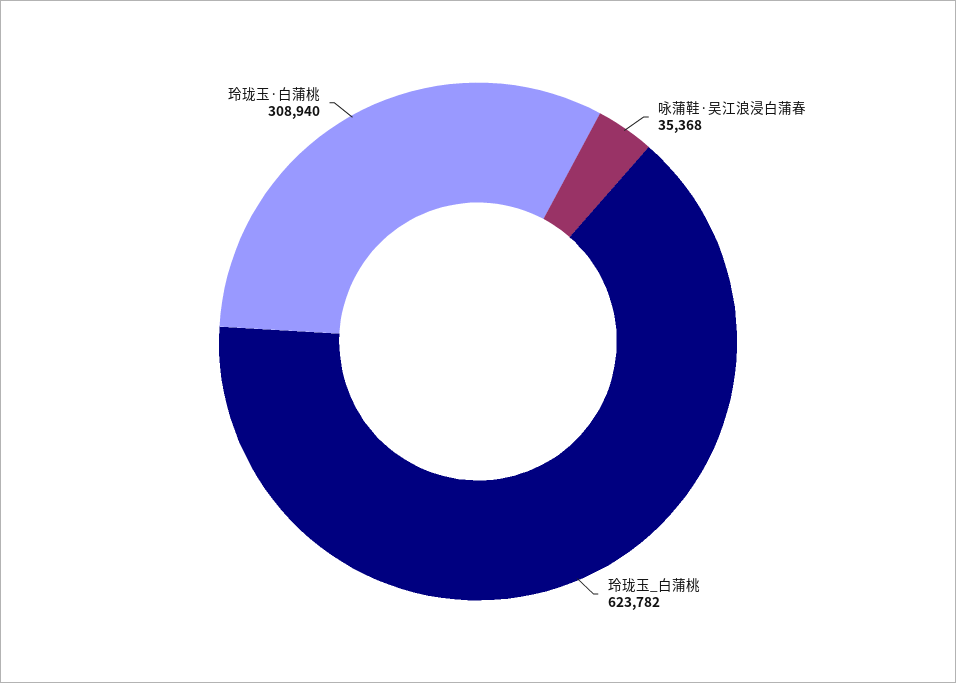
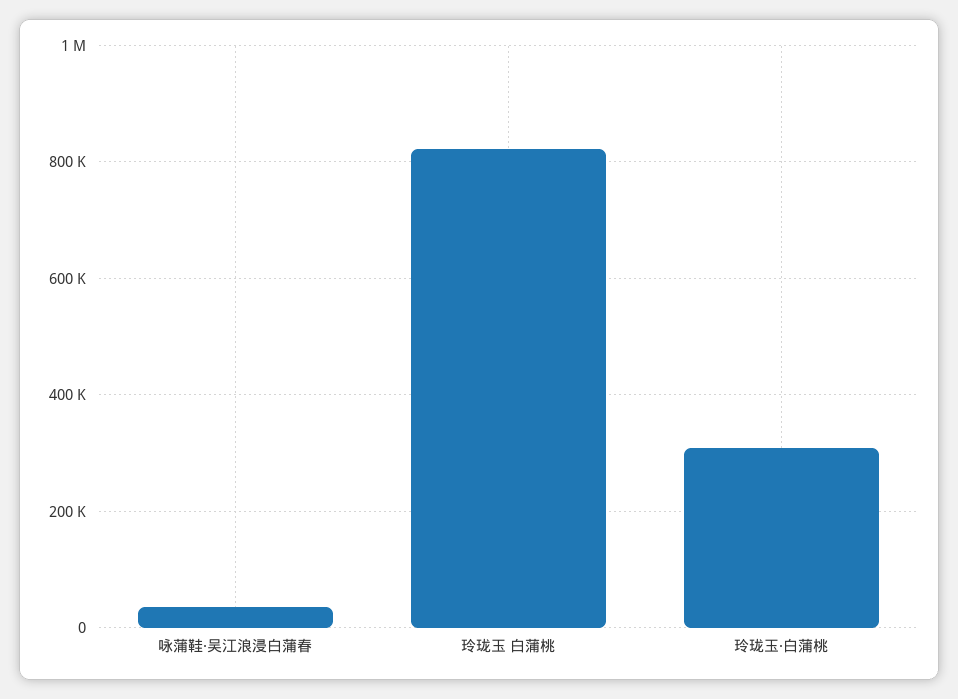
  {
    "咏蒲鞋·吴江浪浸白蒲春": 35368,
-   "玲珑玉_白蒲桃": 623782,
+   "玲珑玉_白蒲桃": 820000,
    "玲珑玉·白蒲桃": 308940
  }

